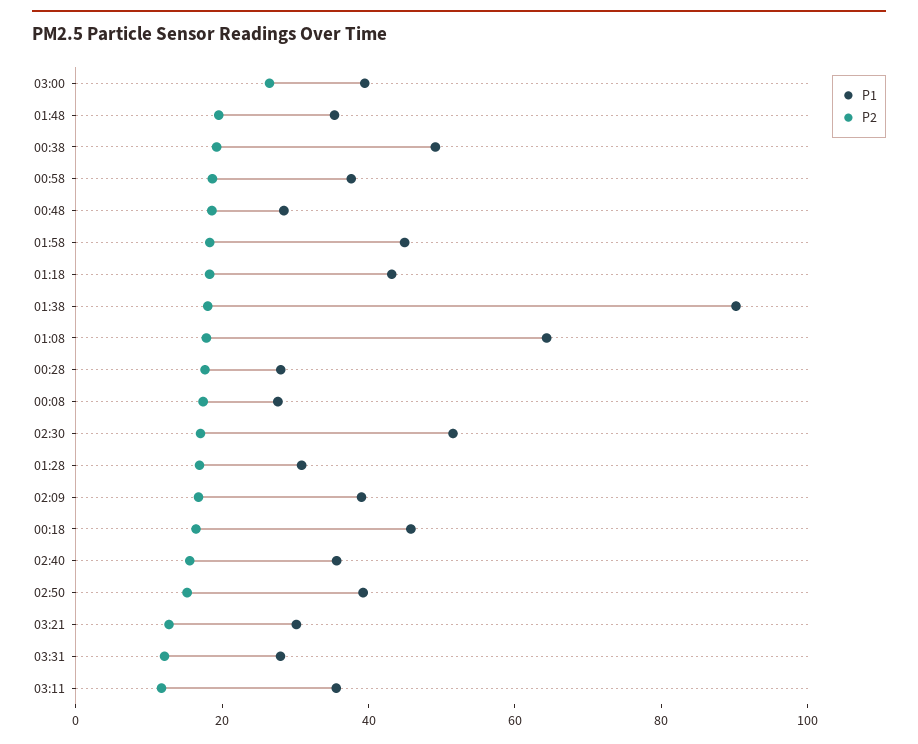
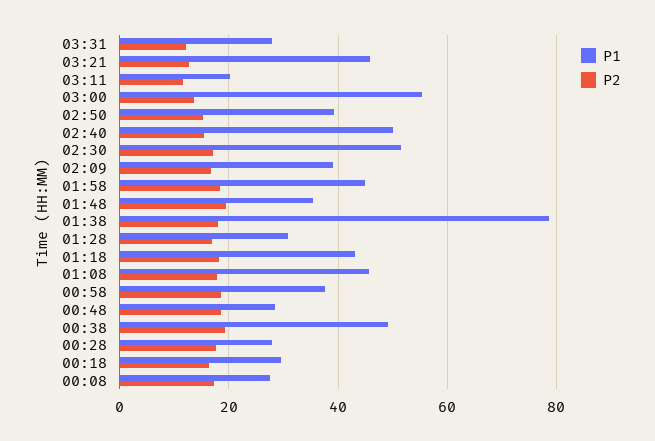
  {
    "P1": {
-     "03:00": 40,
+     "03:00": 56,
      "01:48": 36,
      "00:38": 50,
      "00:58": 38,
      "00:48": 28,
      "01:58": 44,
      "01:18": 44,
-     "01:38": 90,
+     "01:38": 78,
-     "01:08": 65,
+     "01:08": 46,
      "00:28": 28,
      "00:08": 28,
      "02:30": 52,
      "01:28": 30,
      "02:09": 40,
-     "00:18": 45,
+     "00:18": 30,
-     "02:40": 35,
+     "02:40": 50,
      "02:50": 40,
-     "03:21": 30,
+     "03:21": 46,
      "03:31": 28,
-     "03:11": 35
+     "03:11": 20
    },
    "P2": {
-     "03:00": 25,
+     "03:00": 14,
      "01:48": 20,
      "00:38": 20,
      "00:58": 18,
      "00:48": 18,
      "01:58": 18,
      "01:18": 18,
      "01:38": 18,
      "01:08": 18,
      "00:28": 18,
      "00:08": 18,
      "02:30": 18,
      "01:28": 16,
      "02:09": 16,
      "00:18": 16,
      "02:40": 16,
      "02:50": 16,
      "03:21": 12,
      "03:31": 12,
      "03:11": 12
    }
  }

